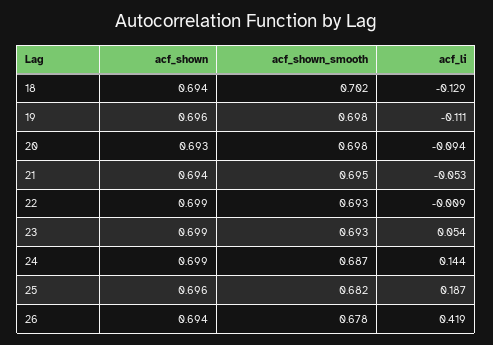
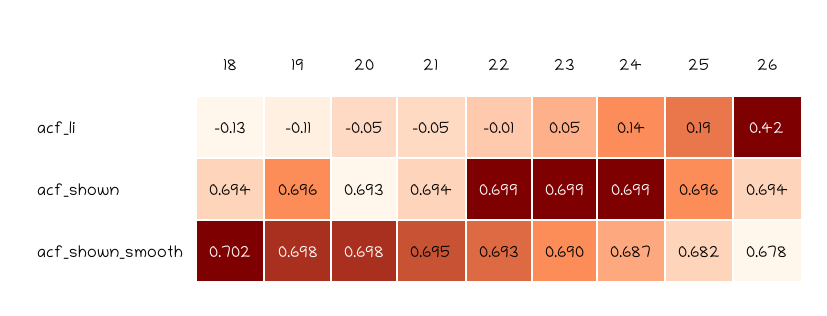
  {
    "acf_shown": {
      "18": 0.694,
      "19": 0.696,
      "20": 0.693,
      "21": 0.694,
      "22": 0.699,
      "23": 0.699,
      "24": 0.699,
      "25": 0.696,
      "26": 0.694
    },
    "acf_shown_smooth": {
      "18": 0.702,
      "19": 0.698,
      "20": 0.698,
      "21": 0.695,
      "22": 0.693,
-     "23": 0.693,
+     "23": 0.69,
      "24": 0.687,
      "25": 0.682,
      "26": 0.678
    },
    "acf_li": {
      "18": -0.129,
      "19": -0.111,
-     "20": -0.094,
+     "20": -0.05,
      "21": -0.053,
      "22": -0.009,
      "23": 0.054,
      "24": 0.144,
      "25": 0.187,
      "26": 0.419
    }
  }

